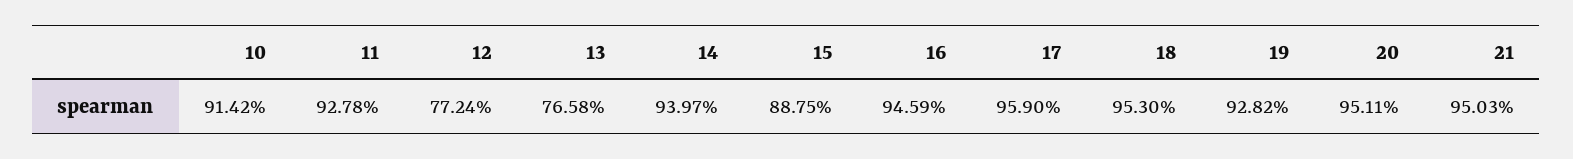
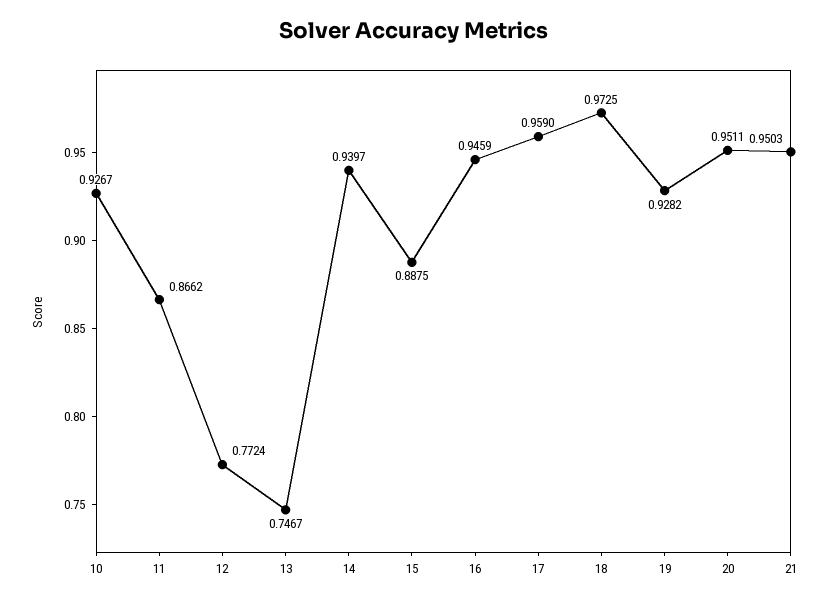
  {
-   "10": 0.9142,
+   "10": 0.9267,
-   "11": 0.9278,
+   "11": 0.8662,
    "12": 0.7724,
-   "13": 0.7658,
+   "13": 0.7467,
    "14": 0.9397,
    "15": 0.8875,
    "16": 0.9459,
    "17": 0.959,
-   "18": 0.953,
+   "18": 0.9725,
    "19": 0.9282,
    "20": 0.9511,
    "21": 0.9503
  }

